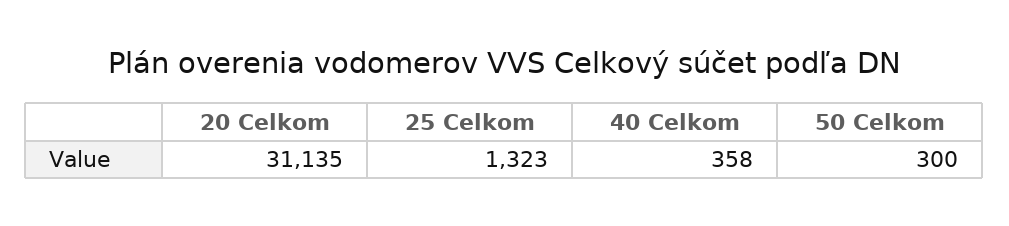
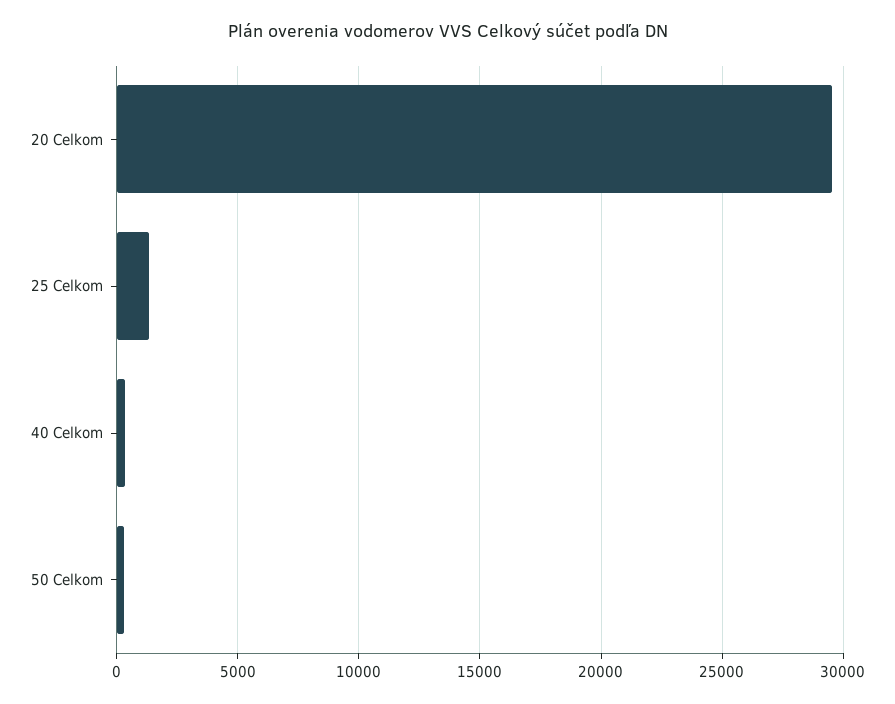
  {
-   "20 Celkom": 31135,
+   "20 Celkom": 29500,
    "25 Celkom": 1323,
    "40 Celkom": 358,
    "50 Celkom": 300
  }

